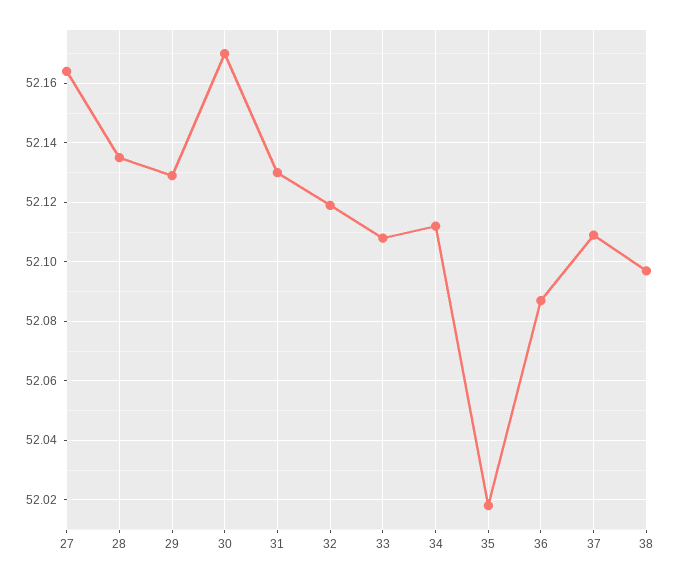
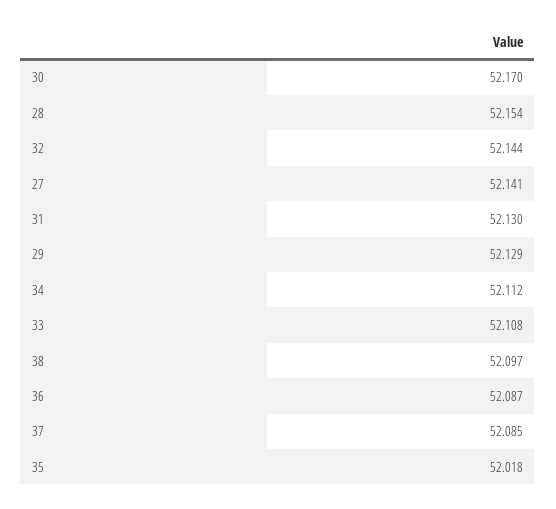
  {
-   "27": 52.165,
+   "27": 52.141,
-   "28": 52.135,
+   "28": 52.154,
    "29": 52.129,
    "30": 52.17,
    "31": 52.13,
-   "32": 52.12,
+   "32": 52.144,
    "33": 52.108,
    "34": 52.112,
    "35": 52.018,
    "36": 52.087,
-   "37": 52.11,
+   "37": 52.085,
    "38": 52.097
  }

